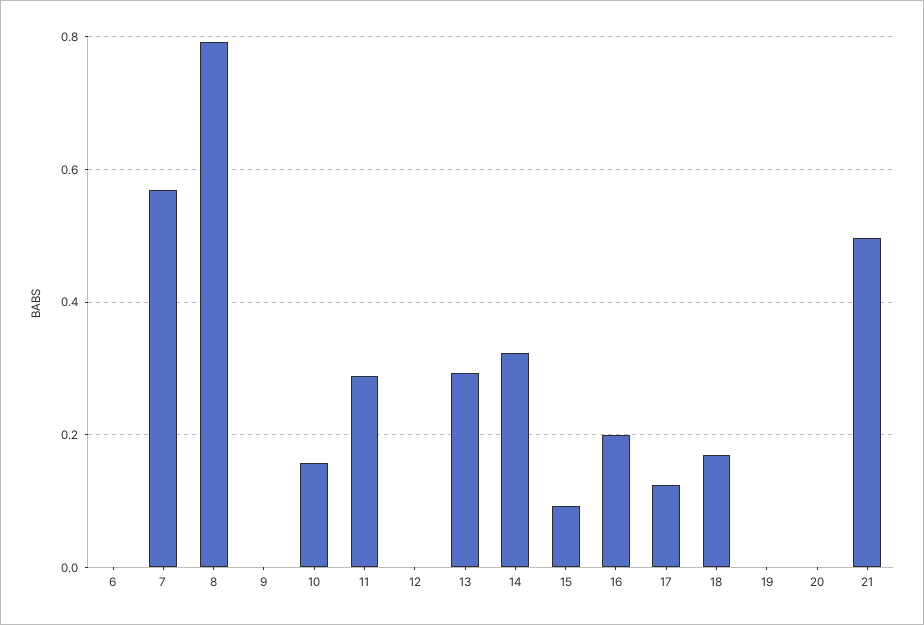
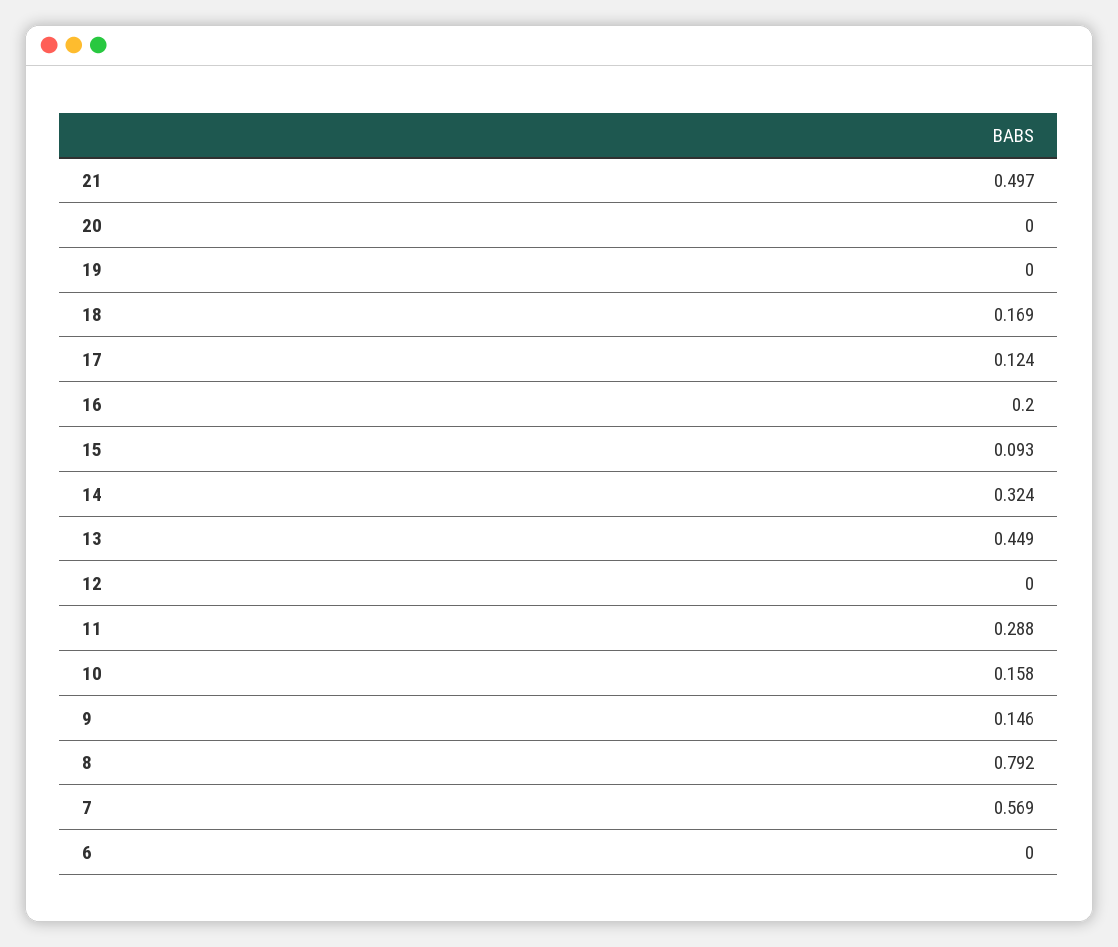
  {
    "6": 0,
    "7": 0.569,
    "8": 0.792,
-   "9": 0,
+   "9": 0.146,
    "10": 0.158,
    "11": 0.288,
    "12": 0,
-   "13": 0.3,
+   "13": 0.449,
    "14": 0.324,
    "15": 0.093,
    "16": 0.2,
    "17": 0.124,
    "18": 0.169,
    "19": 0,
    "20": 0,
    "21": 0.497
  }

